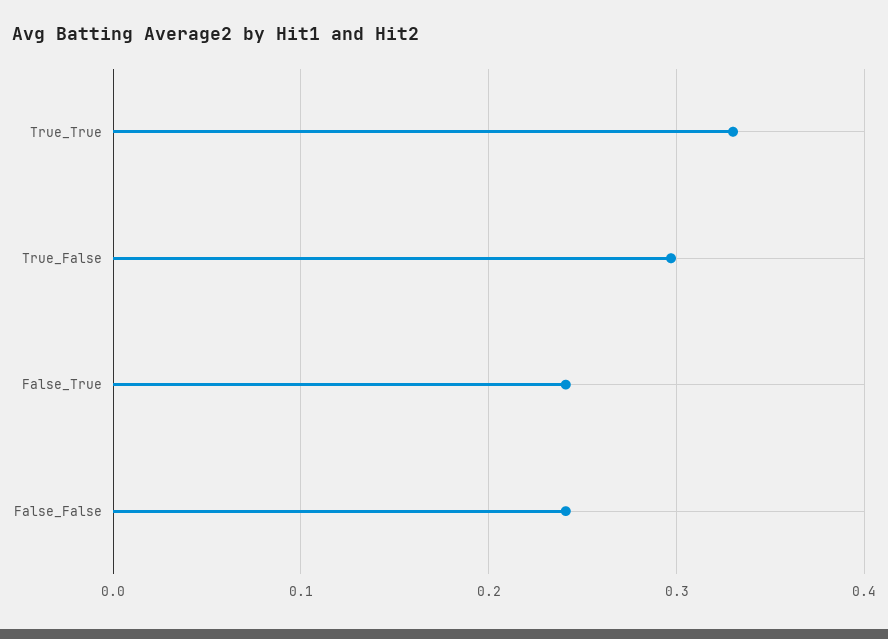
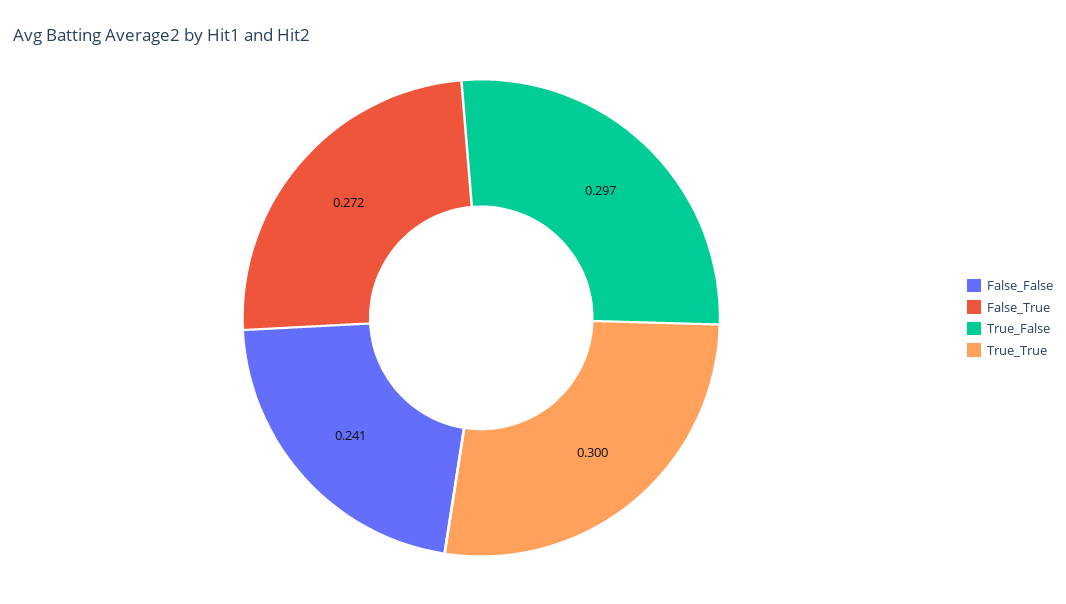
  {
-   "True_True": 0.33,
+   "True_True": 0.3,
    "True_False": 0.297,
-   "False_True": 0.24,
+   "False_True": 0.272,
    "False_False": 0.241
  }

